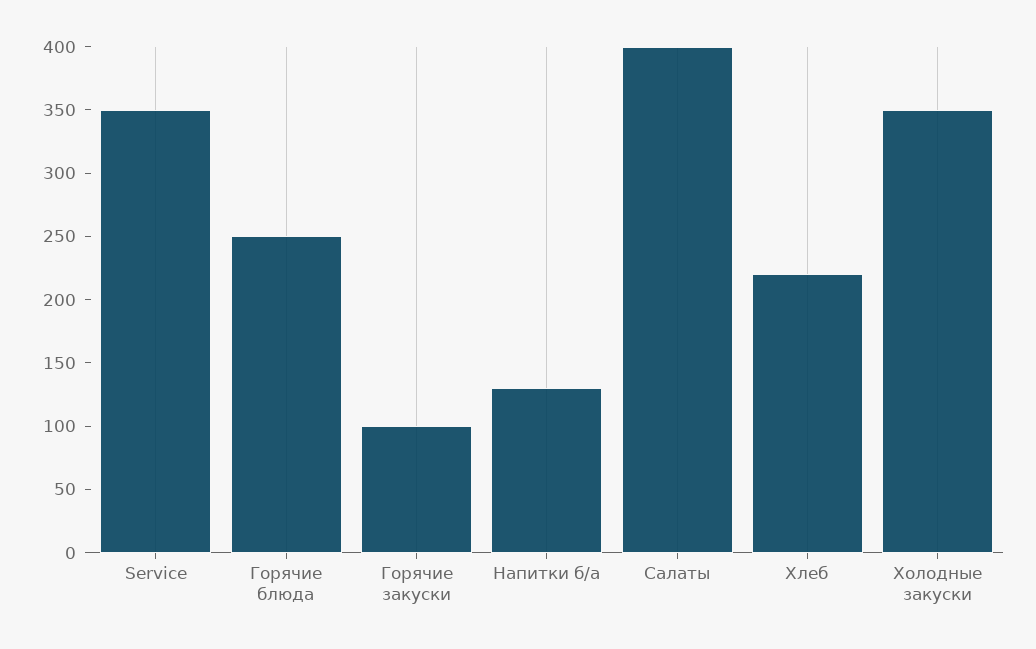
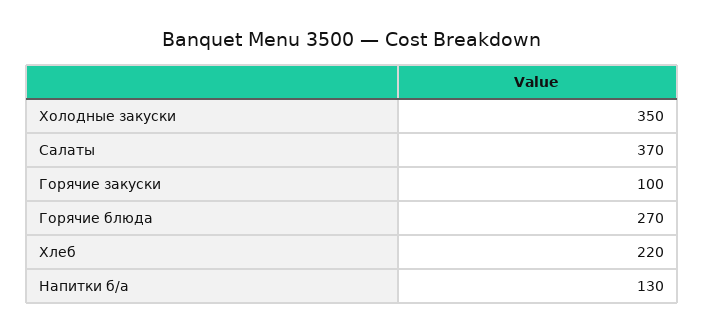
  {
-   "Service": 350,
-   "Горячие блюда": 250,
+   "Горячие блюда": 270,
    "Горячие закуски": 100,
    "Напитки б/а": 130,
-   "Салаты": 400,
+   "Салаты": 370,
    "Хлеб": 220,
    "Холодные закуски": 350
  }

